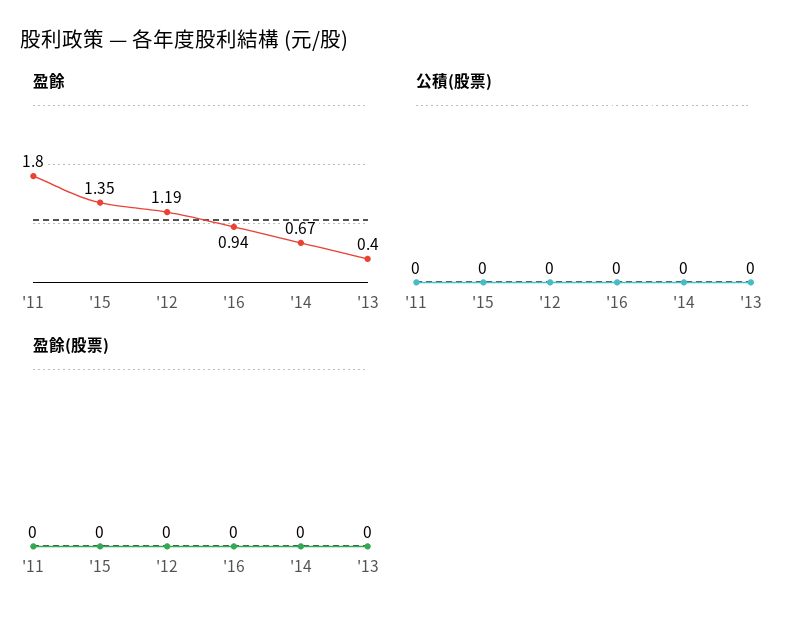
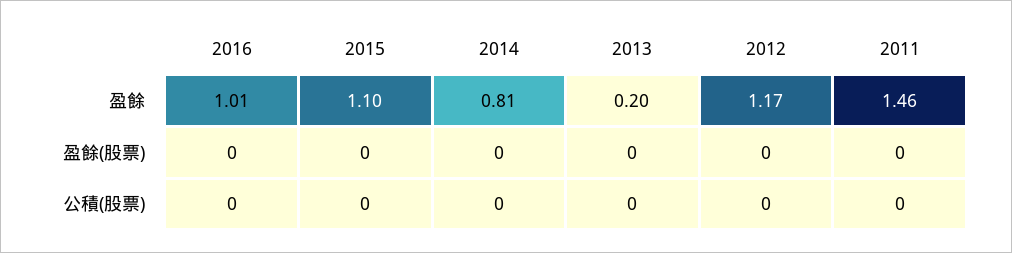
  {
    "盈餘": {
-     "'11": 1.8,
+     "'11": 1.46,
-     "'15": 1.35,
+     "'15": 1.1,
-     "'12": 1.19,
+     "'12": 1.17,
-     "'16": 0.94,
+     "'16": 1.01,
-     "'14": 0.67,
+     "'14": 0.81,
-     "'13": 0.4
+     "'13": 0.2
    },
    "公積(股票)": {
      "'11": 0,
      "'15": 0,
      "'12": 0,
      "'16": 0,
      "'14": 0,
      "'13": 0
    },
    "盈餘(股票)": {
      "'11": 0,
      "'15": 0,
      "'12": 0,
      "'16": 0,
      "'14": 0,
      "'13": 0
    }
  }

